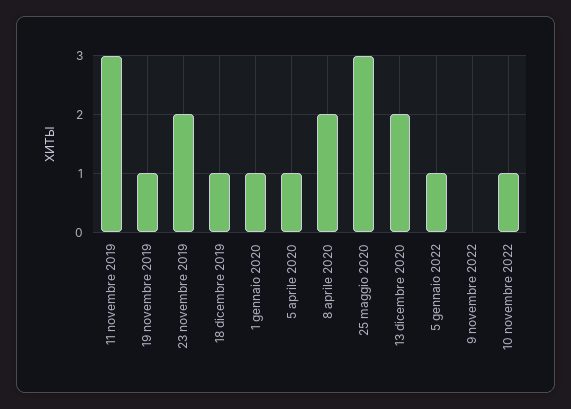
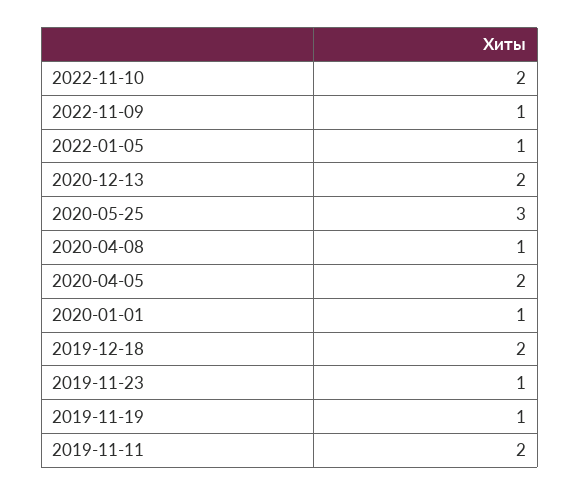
  {
-   "11 novembre 2019": 3,
+   "11 novembre 2019": 2,
    "19 novembre 2019": 1,
-   "23 novembre 2019": 2,
+   "23 novembre 2019": 1,
-   "18 dicembre 2019": 1,
+   "18 dicembre 2019": 2,
    "1 gennaio 2020": 1,
-   "5 aprile 2020": 1,
+   "5 aprile 2020": 2,
-   "8 aprile 2020": 2,
+   "8 aprile 2020": 1,
    "25 maggio 2020": 3,
    "13 dicembre 2020": 2,
    "5 gennaio 2022": 1,
-   "9 novembre 2022": 0,
+   "9 novembre 2022": 1,
-   "10 novembre 2022": 1
+   "10 novembre 2022": 2
  }

